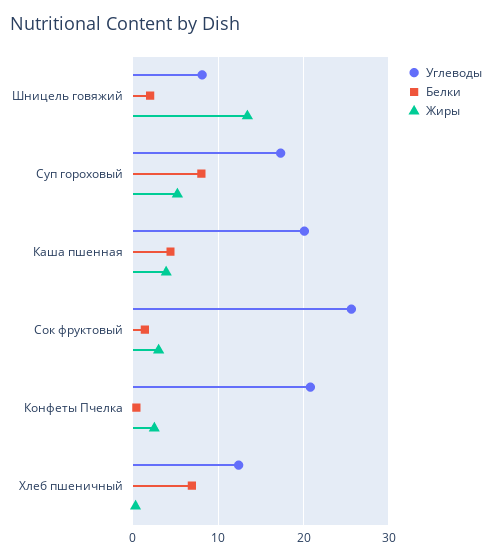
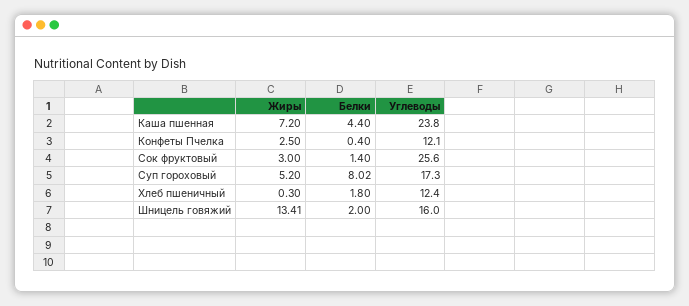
  {
    "Углеводы": {
-     "Шницель говяжий": 8,
+     "Шницель говяжий": 16,
      "Суп гороховый": 17.3,
-     "Каша пшенная": 20,
+     "Каша пшенная": 23.8,
      "Сок фруктовый": 25.6,
-     "Конфеты Пчелка": 21,
+     "Конфеты Пчелка": 12.1,
      "Хлеб пшеничный": 12.4
    },
    "Белки": {
      "Шницель говяжий": 2,
      "Суп гороховый": 8.02,
      "Каша пшенная": 4.4,
      "Сок фруктовый": 1.4,
      "Конфеты Пчелка": 0.4,
-     "Хлеб пшеничный": 7
+     "Хлеб пшеничный": 1.8
    },
    "Жиры": {
      "Шницель говяжий": 13.41,
      "Суп гороховый": 5.2,
-     "Каша пшенная": 4,
+     "Каша пшенная": 7.2,
      "Сок фруктовый": 3,
      "Конфеты Пчелка": 2.5,
      "Хлеб пшеничный": 0.3
    }
  }

